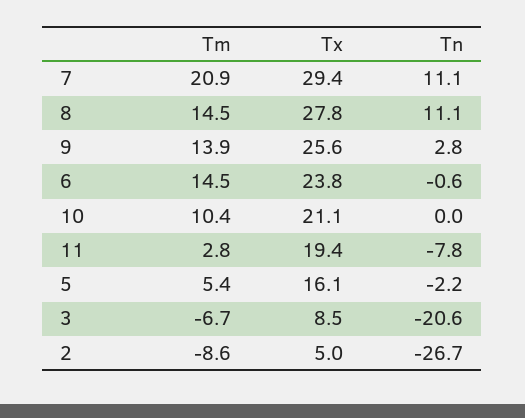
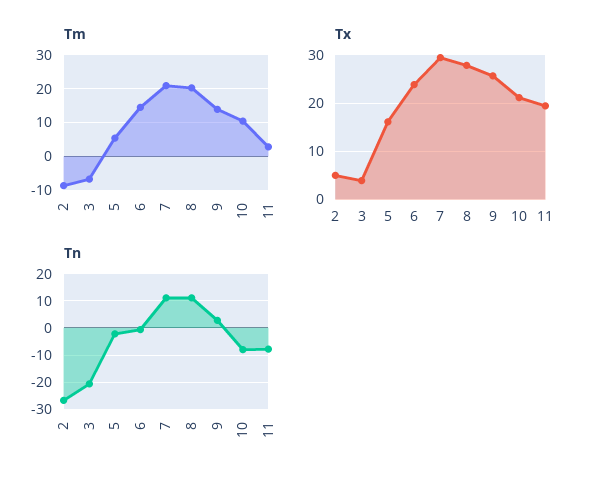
  {
    "Tm": {
      "7": 20.9,
-     "8": 14.5,
+     "8": 20,
      "9": 13.9,
      "6": 14.5,
      "10": 10.4,
      "11": 2.8,
      "5": 5.4,
      "3": -6.7,
      "2": -8.6
    },
    "Tx": {
      "7": 29.4,
      "8": 27.8,
      "9": 25.6,
      "6": 23.8,
      "10": 21.1,
      "11": 19.4,
      "5": 16.1,
-     "3": 8.5,
+     "3": 4,
      "2": 5
    },
    "Tn": {
      "7": 11.1,
      "8": 11.1,
      "9": 2.8,
      "6": -0.6,
-     "10": 0,
+     "10": -7.5,
      "11": -7.8,
      "5": -2.2,
      "3": -20.6,
      "2": -26.7
    }
  }

